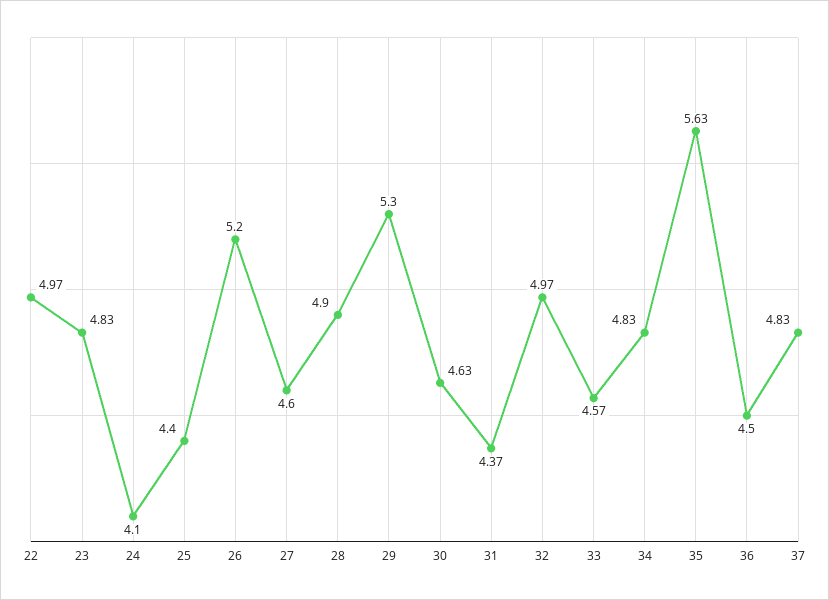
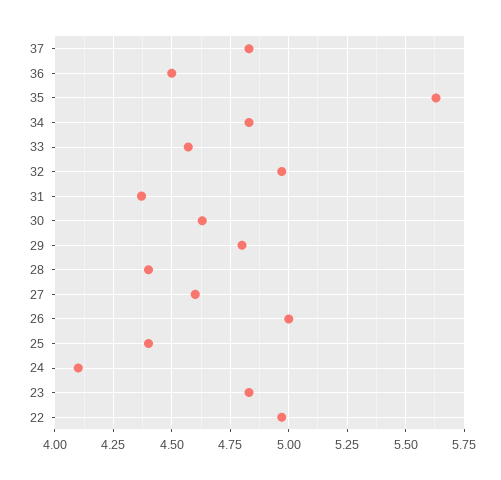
  {
    "22": 4.97,
    "23": 4.83,
    "24": 4.1,
    "25": 4.4,
-   "26": 5.2,
+   "26": 5,
    "27": 4.6,
-   "28": 4.9,
+   "28": 4.4,
-   "29": 5.3,
+   "29": 4.8,
    "30": 4.63,
    "31": 4.37,
    "32": 4.97,
    "33": 4.57,
    "34": 4.83,
    "35": 5.63,
    "36": 4.5,
    "37": 4.83
  }

